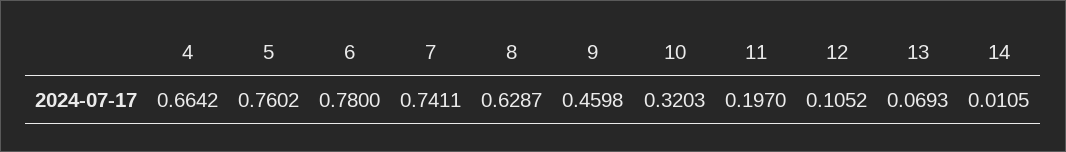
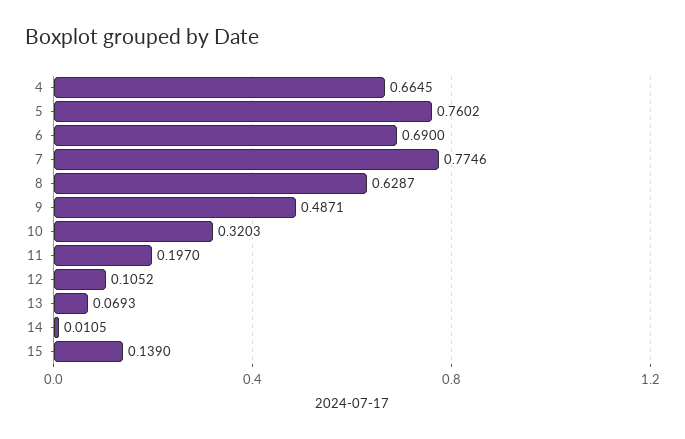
  {
-   "4": 0.6642,
+   "4": 0.6645,
    "5": 0.7602,
-   "6": 0.78,
+   "6": 0.69,
-   "7": 0.7411,
+   "7": 0.7746,
    "8": 0.6287,
-   "9": 0.4598,
+   "9": 0.4871,
    "10": 0.3203,
    "11": 0.197,
    "12": 0.1052,
    "13": 0.0693,
-   "14": 0.0105
+   "14": 0.0105,
+   "15": 0.139
  }

